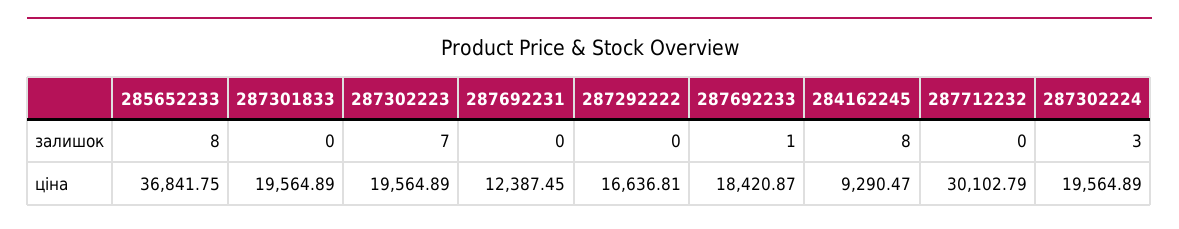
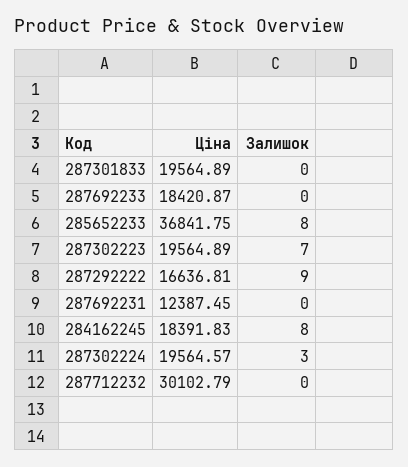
  {
    "285652233": {
      "залишок": 8,
      "ціна": 36841.75
    },
    "287301833": {
      "залишок": 0,
      "ціна": 19564.89
    },
    "287302223": {
      "залишок": 7,
      "ціна": 19564.89
    },
    "287692231": {
      "залишок": 0,
      "ціна": 12387.45
    },
    "287292222": {
-     "залишок": 0,
+     "залишок": 9,
      "ціна": 16636.81
    },
    "287692233": {
-     "залишок": 1,
+     "залишок": 0,
      "ціна": 18420.87
    },
    "284162245": {
      "залишок": 8,
-     "ціна": 9290.47
+     "ціна": 18391.83
    },
    "287712232": {
      "залишок": 0,
      "ціна": 30102.79
    },
    "287302224": {
      "залишок": 3,
-     "ціна": 19564.89
+     "ціна": 19564.57
    }
  }

